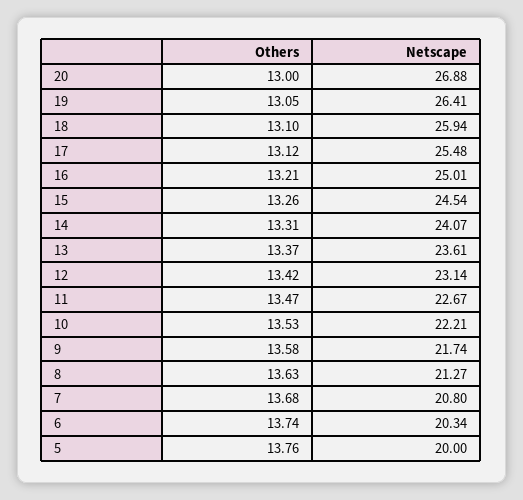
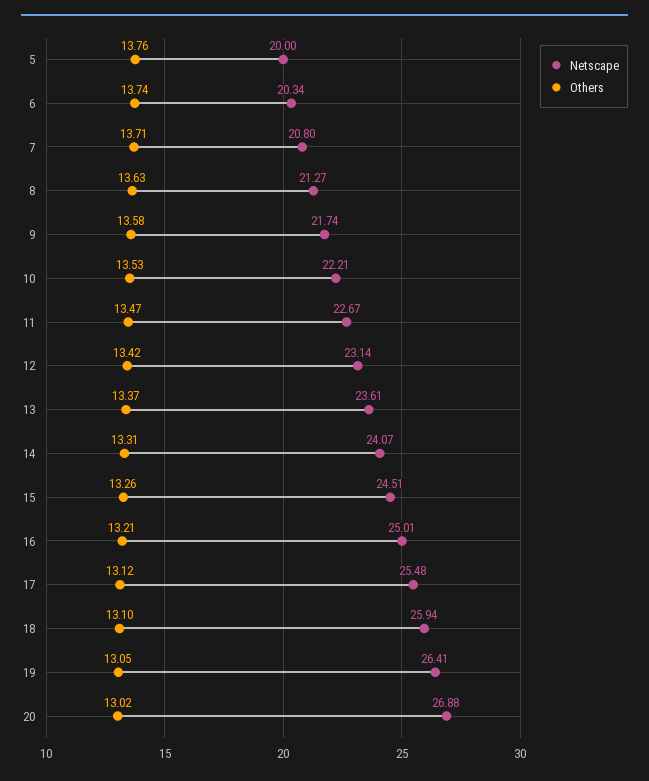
  {
    "Others": {
-     "20": 13,
+     "20": 13.02,
      "19": 13.05,
      "18": 13.1,
      "17": 13.12,
      "16": 13.21,
      "15": 13.26,
      "14": 13.31,
      "13": 13.37,
      "12": 13.42,
      "11": 13.47,
      "10": 13.53,
      "9": 13.58,
      "8": 13.63,
-     "7": 13.68,
+     "7": 13.71,
      "6": 13.74,
      "5": 13.76
    },
    "Netscape": {
      "20": 26.88,
      "19": 26.41,
      "18": 25.94,
      "17": 25.48,
      "16": 25.01,
-     "15": 24.54,
+     "15": 24.51,
      "14": 24.07,
      "13": 23.61,
      "12": 23.14,
      "11": 22.67,
      "10": 22.21,
      "9": 21.74,
      "8": 21.27,
      "7": 20.8,
      "6": 20.34,
      "5": 20
    }
  }

